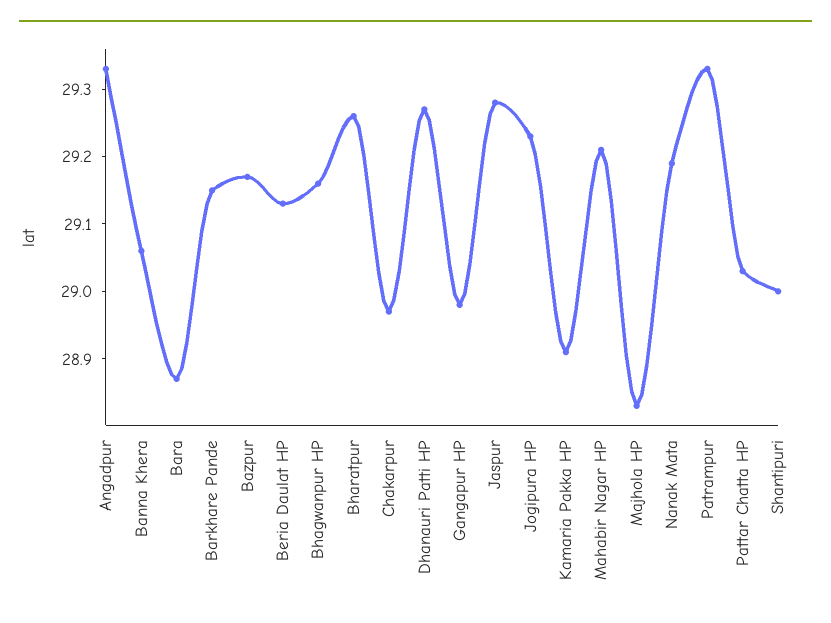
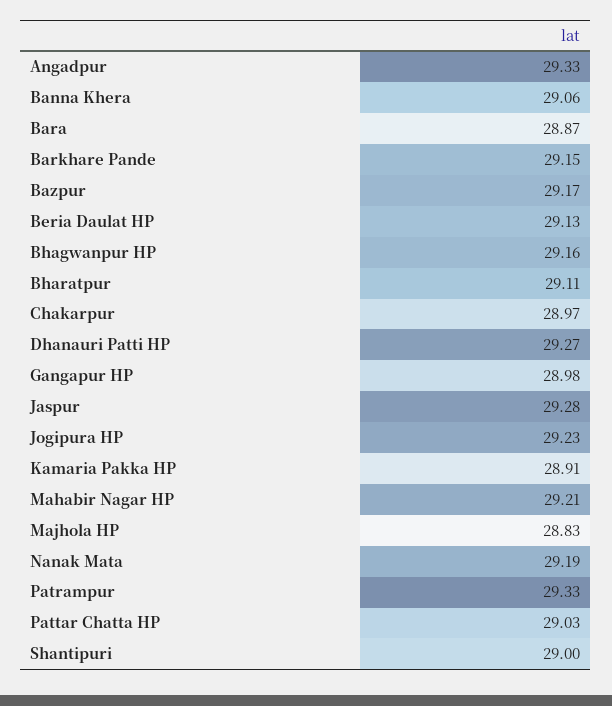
  {
    "Angadpur": 29.33,
    "Banna Khera": 29.06,
    "Bara": 28.87,
    "Barkhare Pande": 29.15,
    "Bazpur": 29.17,
    "Beria Daulat HP": 29.13,
    "Bhagwanpur HP": 29.16,
-   "Bharatpur": 29.25,
+   "Bharatpur": 29.11,
    "Chakarpur": 28.97,
    "Dhanauri Patti HP": 29.27,
    "Gangapur HP": 28.98,
    "Jaspur": 29.28,
    "Jogipura HP": 29.23,
    "Kamaria Pakka HP": 28.91,
    "Mahabir Nagar HP": 29.21,
    "Majhola HP": 28.83,
    "Nanak Mata": 29.19,
    "Patrampur": 29.33,
    "Pattar Chatta HP": 29.03,
    "Shantipuri": 29
  }

